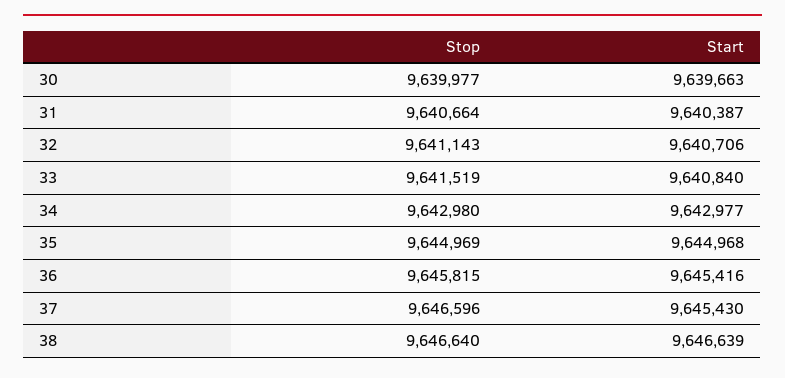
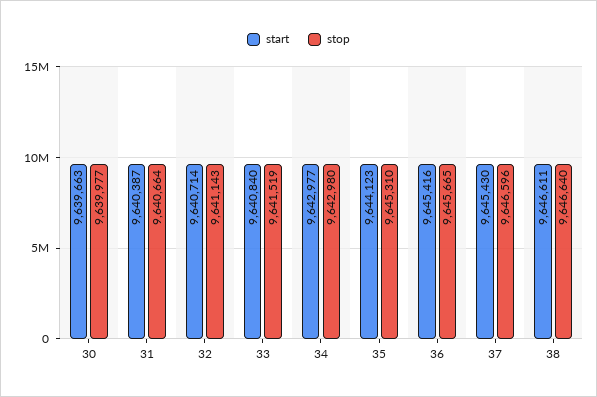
  {
    "Stop": {
      "30": 9639977,
      "31": 9640664,
      "32": 9641143,
      "33": 9641519,
      "34": 9642980,
-     "35": 9644969,
+     "35": 9645310,
-     "36": 9645815,
+     "36": 9645665,
      "37": 9646596,
      "38": 9646640
    },
    "Start": {
      "30": 9639663,
      "31": 9640387,
-     "32": 9640706,
+     "32": 9640714,
      "33": 9640840,
      "34": 9642977,
-     "35": 9644968,
+     "35": 9644123,
      "36": 9645416,
      "37": 9645430,
-     "38": 9646639
+     "38": 9646611
    }
  }

